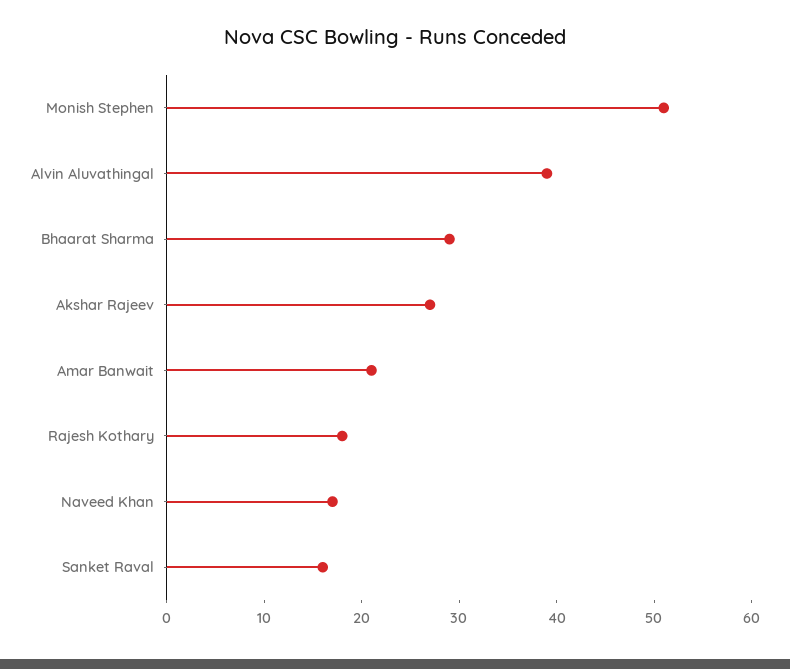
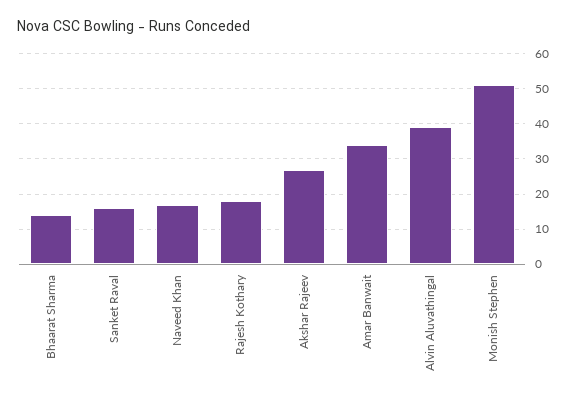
  {
    "Monish Stephen": 51,
    "Alvin Aluvathingal": 39,
-   "Bhaarat Sharma": 29,
+   "Bhaarat Sharma": 15,
    "Akshar Rajeev": 27,
-   "Amar Banwait": 21,
+   "Amar Banwait": 35,
    "Rajesh Kothary": 18,
    "Naveed Khan": 17,
    "Sanket Raval": 16
  }

